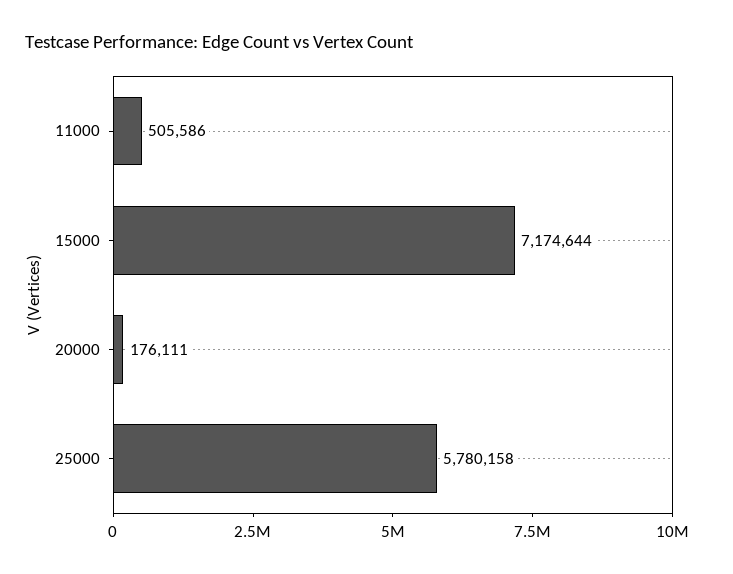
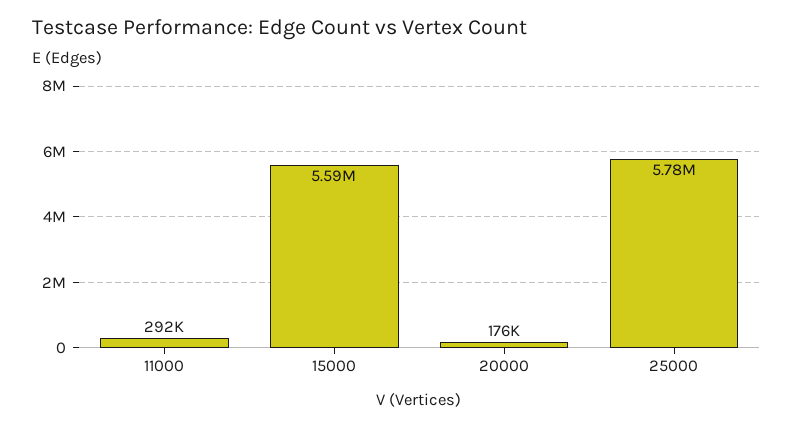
  {
-   "11000": 505586,
+   "11000": 292000,
-   "15000": 7174644,
+   "15000": 5590000,
    "20000": 176111,
    "25000": 5780158
  }

